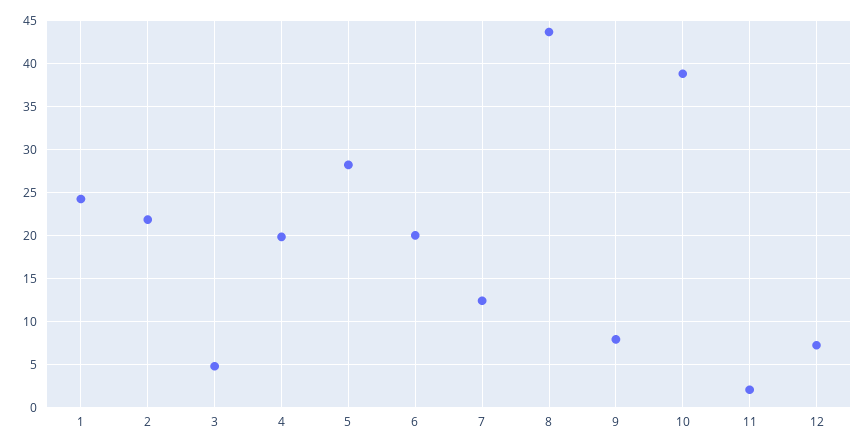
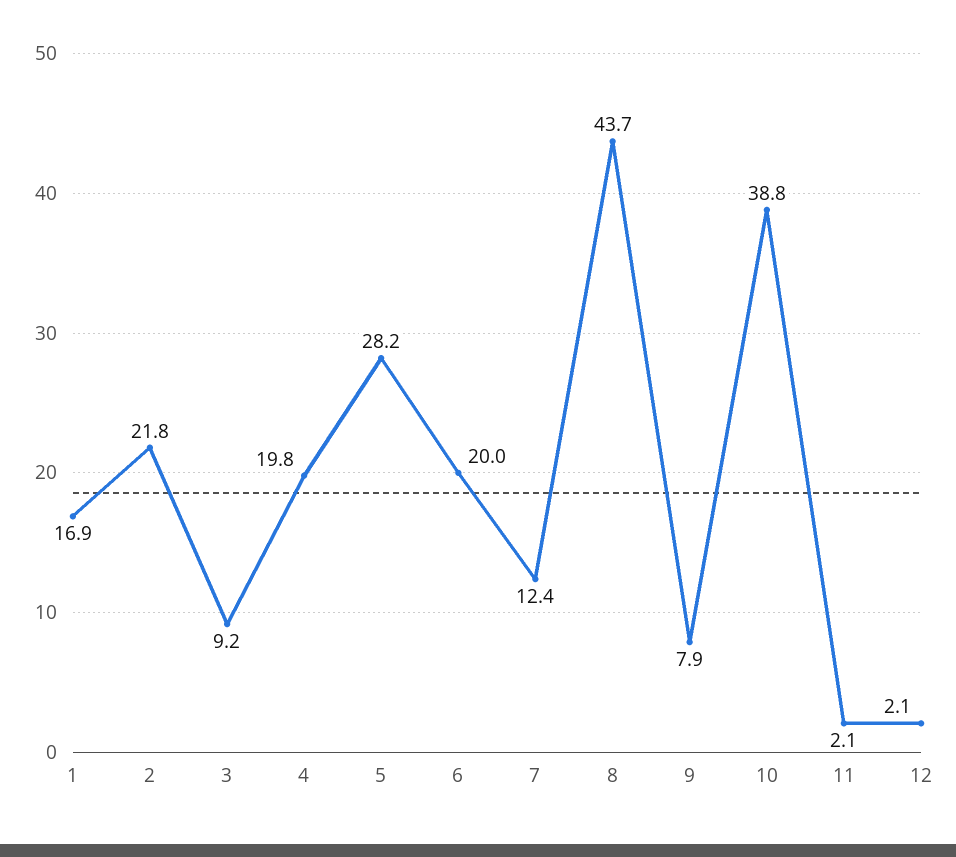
  {
-   "1": 24,
+   "1": 16.9,
    "2": 21.8,
-   "3": 5,
+   "3": 9.2,
    "4": 19.8,
    "5": 28.2,
    "6": 20,
    "7": 12.4,
    "8": 43.7,
    "9": 7.9,
    "10": 38.8,
    "11": 2.1,
-   "12": 7
+   "12": 2.1
  }

